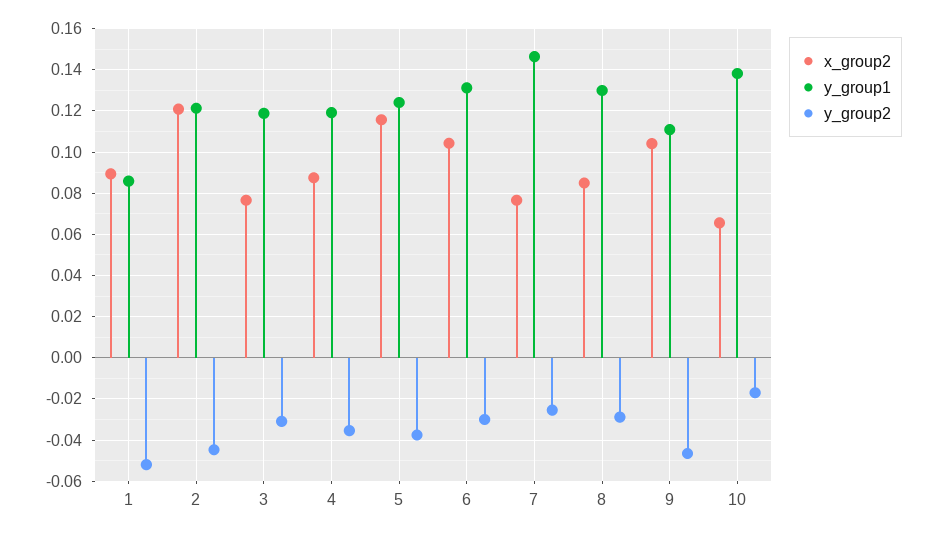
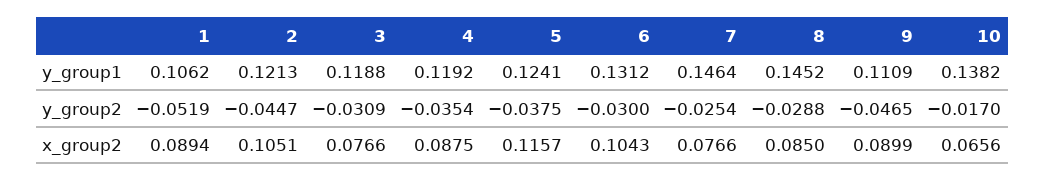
  {
    "x_group2": {
      "1": 0.0894,
-     "2": 0.12,
+     "2": 0.1051,
      "3": 0.0766,
      "4": 0.0875,
      "5": 0.1157,
      "6": 0.1043,
      "7": 0.0766,
      "8": 0.085,
-     "9": 0.105,
+     "9": 0.0899,
      "10": 0.0656
    },
    "y_group1": {
-     "1": 0.085,
+     "1": 0.1062,
      "2": 0.1213,
      "3": 0.1188,
      "4": 0.1192,
      "5": 0.1241,
      "6": 0.1312,
      "7": 0.1464,
-     "8": 0.13,
+     "8": 0.1452,
      "9": 0.1109,
      "10": 0.1382
    },
    "y_group2": {
      "1": -0.0519,
      "2": -0.0447,
      "3": -0.0309,
      "4": -0.0354,
      "5": -0.0375,
      "6": -0.03,
      "7": -0.0254,
      "8": -0.0288,
      "9": -0.0465,
      "10": -0.017
    }
  }

